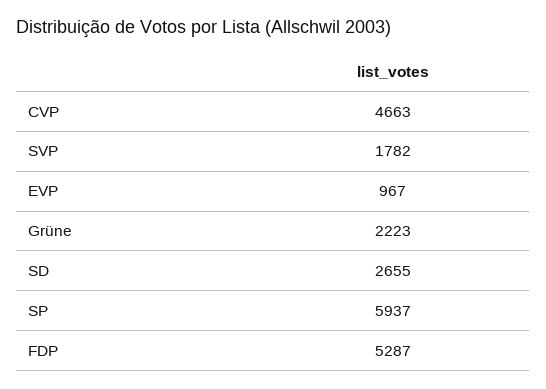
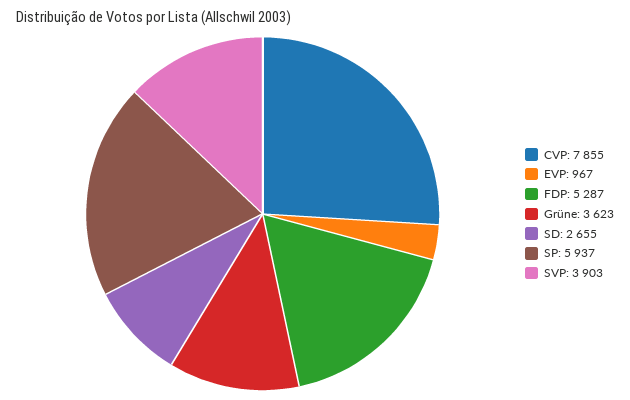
  {
-   "CVP": 4663,
+   "CVP": 7855,
-   "SVP": 1782,
+   "SVP": 3903,
    "EVP": 967,
-   "Grüne": 2223,
+   "Grüne": 3623,
    "SD": 2655,
    "SP": 5937,
    "FDP": 5287
  }

